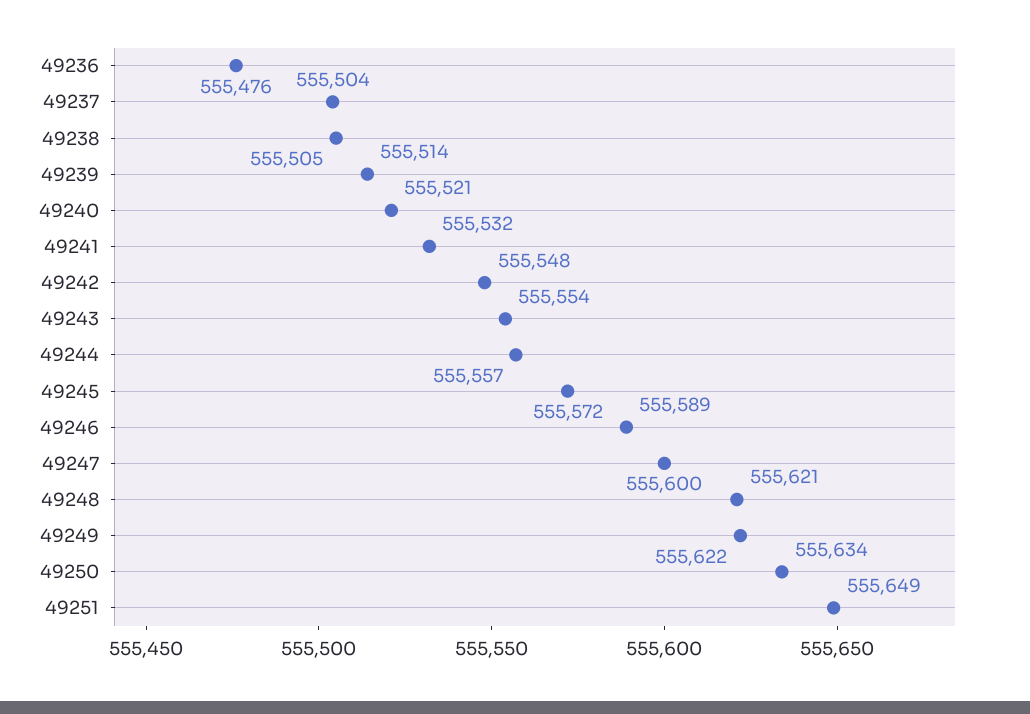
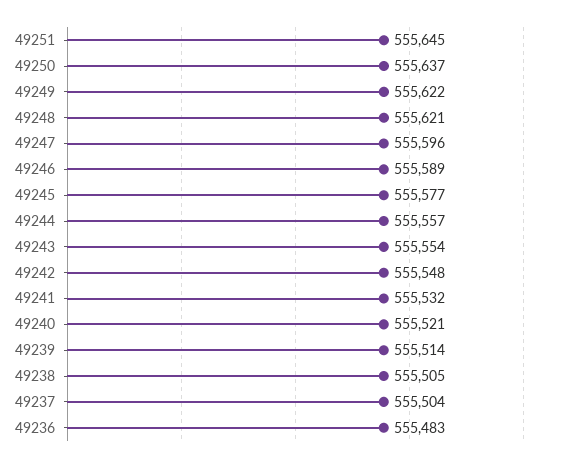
  {
-   "49236": 555476,
+   "49236": 555483,
    "49237": 555504,
    "49238": 555505,
    "49239": 555514,
    "49240": 555521,
    "49241": 555532,
    "49242": 555548,
    "49243": 555554,
    "49244": 555557,
-   "49245": 555572,
+   "49245": 555577,
    "49246": 555589,
-   "49247": 555600,
+   "49247": 555596,
    "49248": 555621,
    "49249": 555622,
-   "49250": 555634,
+   "49250": 555637,
-   "49251": 555649
+   "49251": 555645
  }

